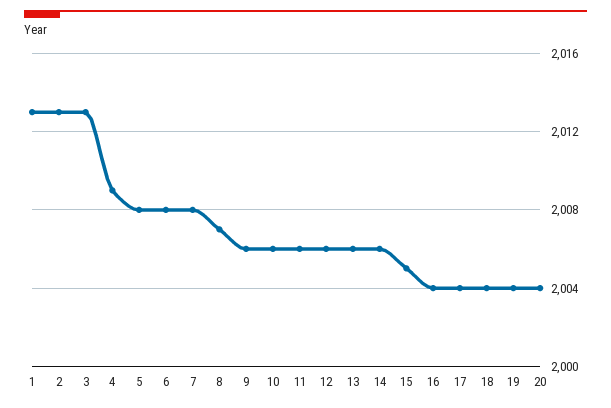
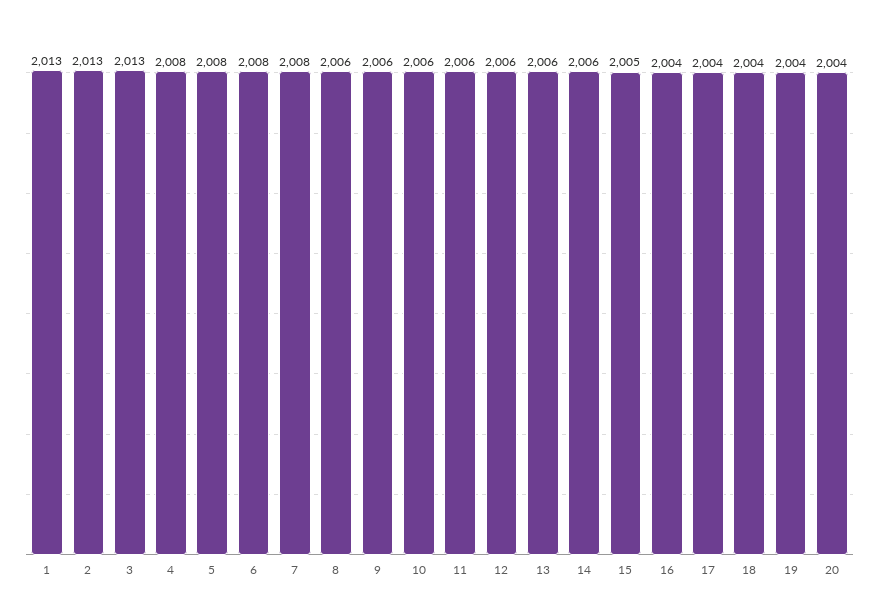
  {
    "1": 2013,
    "2": 2013,
    "3": 2013,
-   "4": 2009,
+   "4": 2008,
    "5": 2008,
    "6": 2008,
    "7": 2008,
-   "8": 2007,
+   "8": 2006,
    "9": 2006,
    "10": 2006,
    "11": 2006,
    "12": 2006,
    "13": 2006,
    "14": 2006,
    "15": 2005,
    "16": 2004,
    "17": 2004,
    "18": 2004,
    "19": 2004,
    "20": 2004
  }

